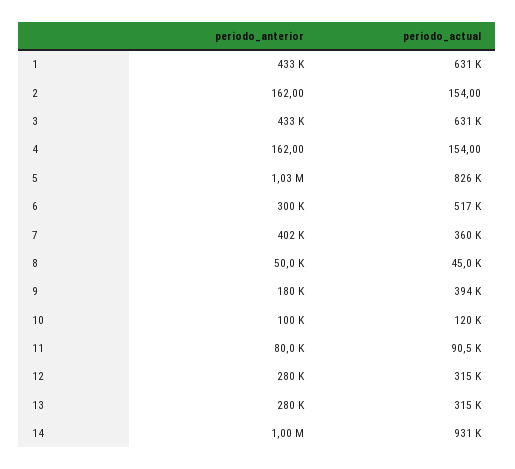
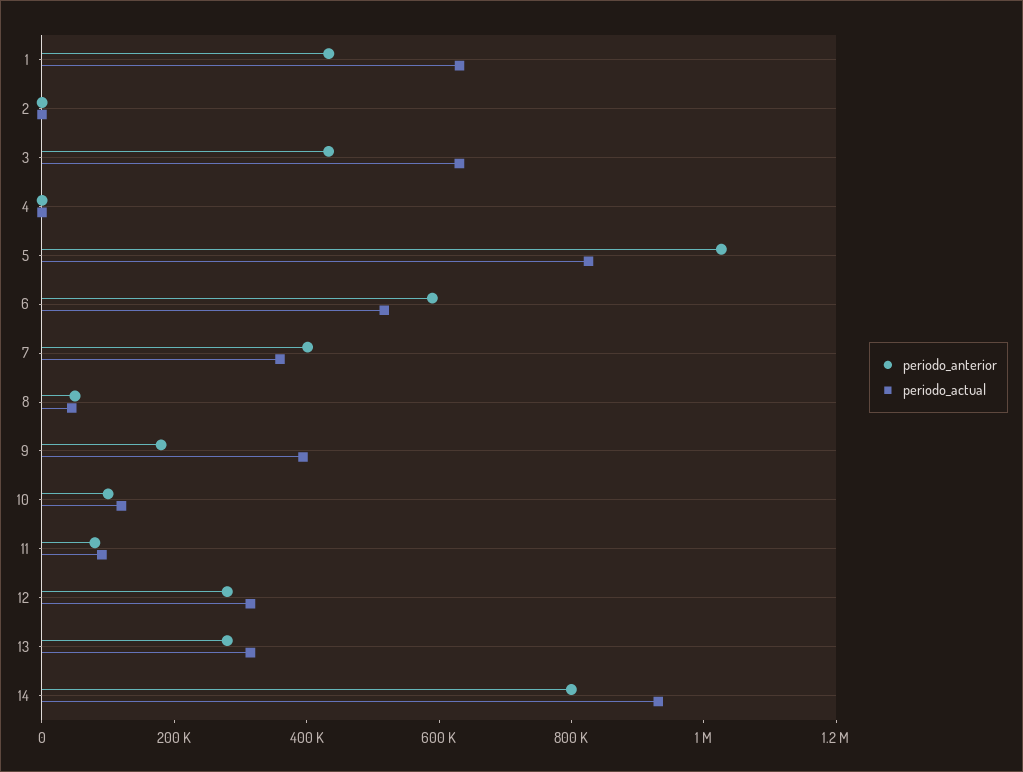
  {
    "periodo_anterior": {
      "1": 433000,
      "2": 162,
      "3": 433000,
      "4": 162,
      "5": 1030000,
-     "6": 300000,
+     "6": 600000,
      "7": 402000,
      "8": 50000,
      "9": 180000,
      "10": 100000,
      "11": 80000,
      "12": 280000,
      "13": 280000,
-     "14": 1000000
+     "14": 800000
    },
    "periodo_actual": {
      "1": 631000,
      "2": 154,
      "3": 631000,
      "4": 154,
      "5": 826000,
      "6": 517000,
      "7": 360000,
      "8": 45000,
      "9": 394000,
      "10": 120000,
      "11": 90500,
      "12": 315000,
      "13": 315000,
      "14": 931000
    }
  }

